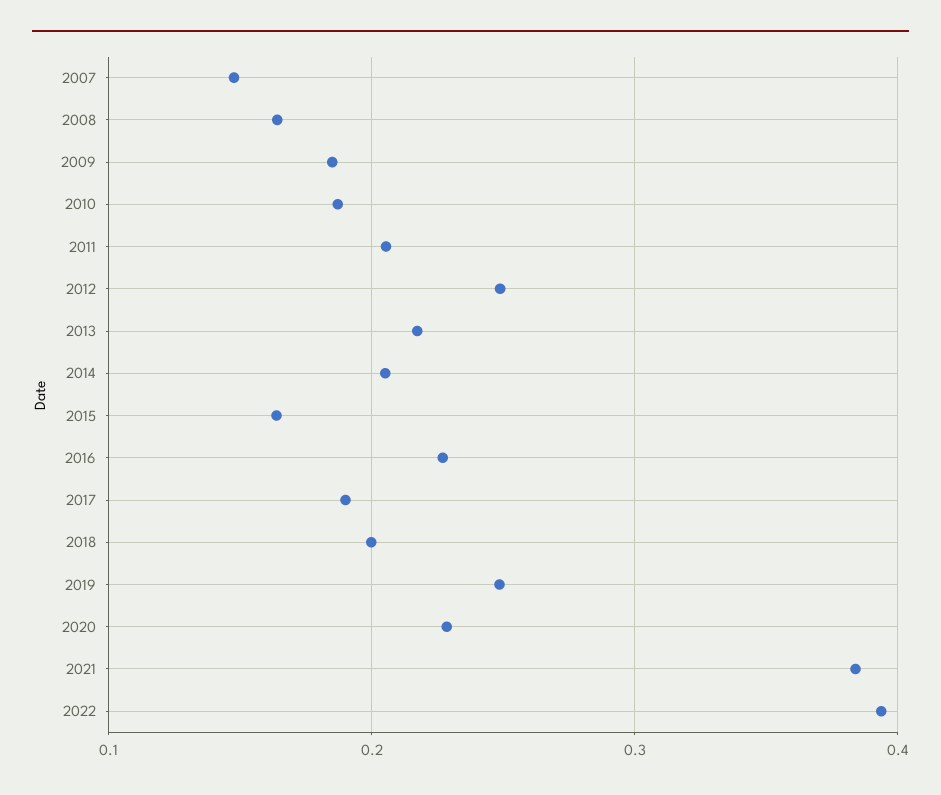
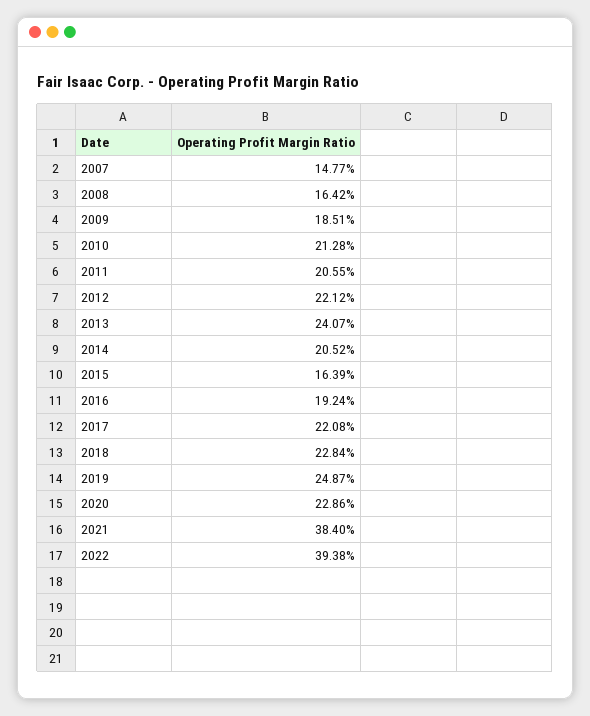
  {
    "2007": 0.1477,
    "2008": 0.1642,
    "2009": 0.1851,
-   "2010": 0.19,
+   "2010": 0.2128,
    "2011": 0.2055,
-   "2012": 0.25,
+   "2012": 0.2212,
-   "2013": 0.22,
+   "2013": 0.2407,
    "2014": 0.2052,
    "2015": 0.1639,
-   "2016": 0.23,
+   "2016": 0.1924,
-   "2017": 0.19,
+   "2017": 0.2208,
-   "2018": 0.2,
+   "2018": 0.2284,
    "2019": 0.2487,
    "2020": 0.2286,
    "2021": 0.384,
    "2022": 0.3938
  }

